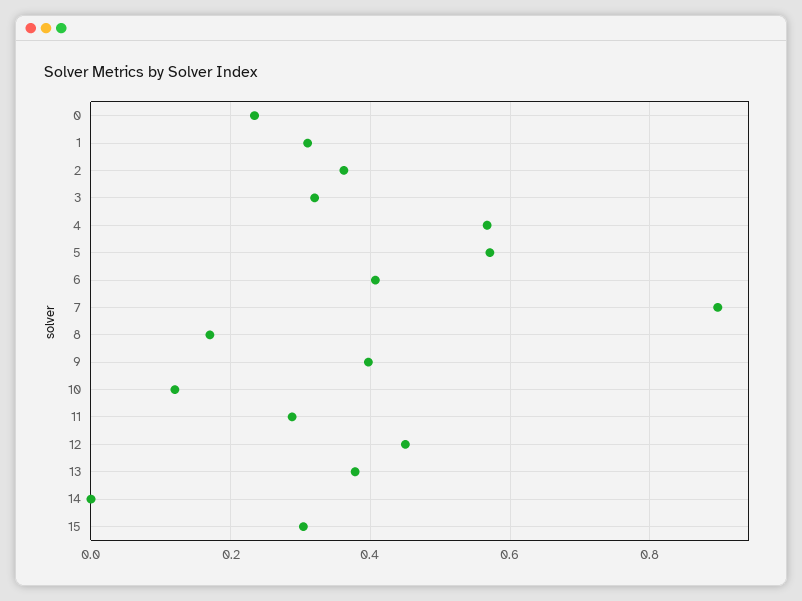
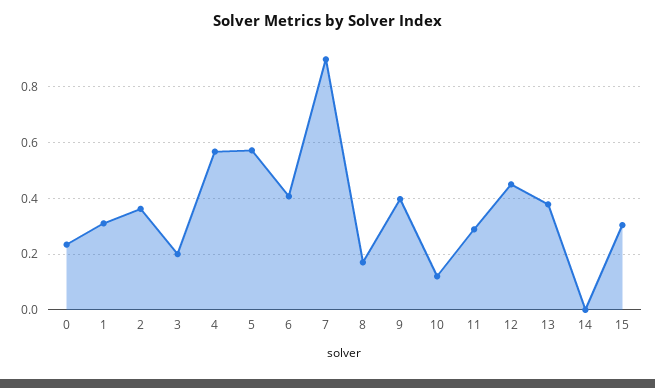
  {
    "0": 0.24,
    "1": 0.32,
    "2": 0.36,
-   "3": 0.32,
+   "3": 0.2,
    "4": 0.56,
    "5": 0.58,
    "6": 0.4,
    "7": 0.9,
    "8": 0.18,
    "9": 0.4,
    "10": 0.12,
    "11": 0.28,
    "12": 0.46,
    "13": 0.38,
    "14": 0,
    "15": 0.3
  }

